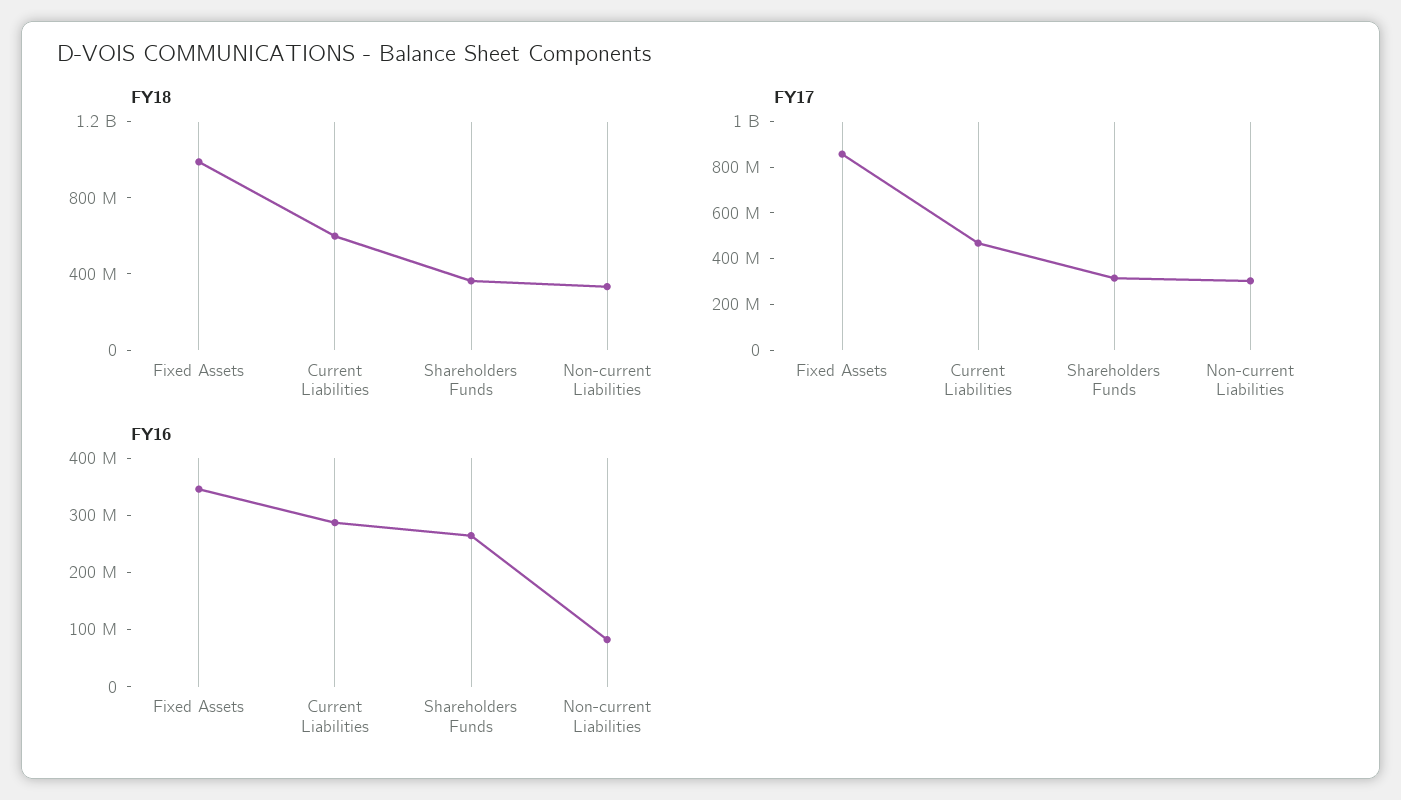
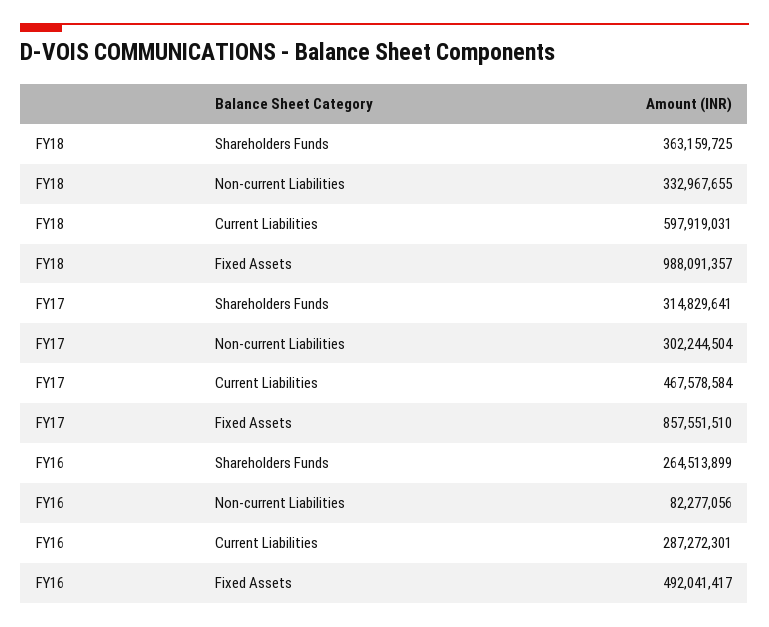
  {
    "FY18": {
      "Fixed Assets": 988091357,
      "Current Liabilities": 597919031,
      "Shareholders Funds": 363159725,
      "Non-current Liabilities": 332967655
    },
    "FY17": {
      "Fixed Assets": 857551510,
      "Current Liabilities": 467578584,
      "Shareholders Funds": 314829641,
      "Non-current Liabilities": 302244504
    },
    "FY16": {
-     "Fixed Assets": 340000000,
+     "Fixed Assets": 492041417,
      "Current Liabilities": 287272301,
      "Shareholders Funds": 264513899,
      "Non-current Liabilities": 82277056
    }
  }

